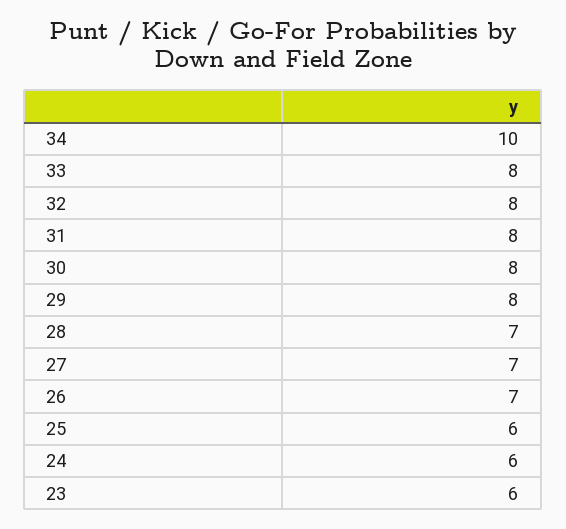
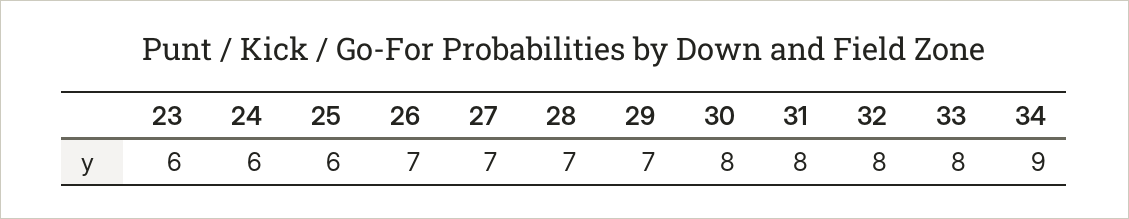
  {
-   "34": 10,
+   "34": 9,
    "33": 8,
    "32": 8,
    "31": 8,
    "30": 8,
-   "29": 8,
+   "29": 7,
    "28": 7,
    "27": 7,
    "26": 7,
    "25": 6,
    "24": 6,
    "23": 6
  }

